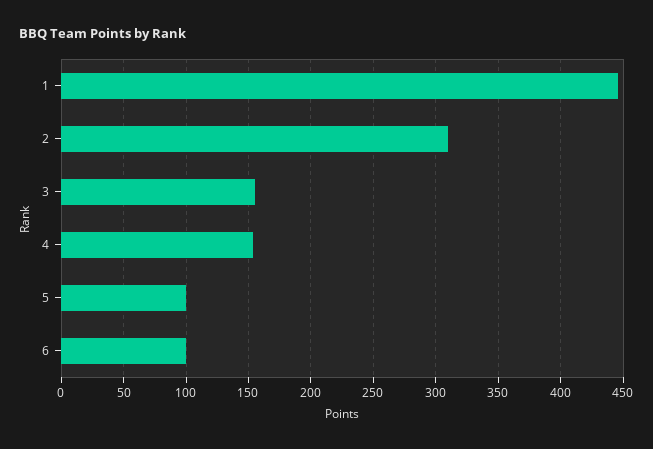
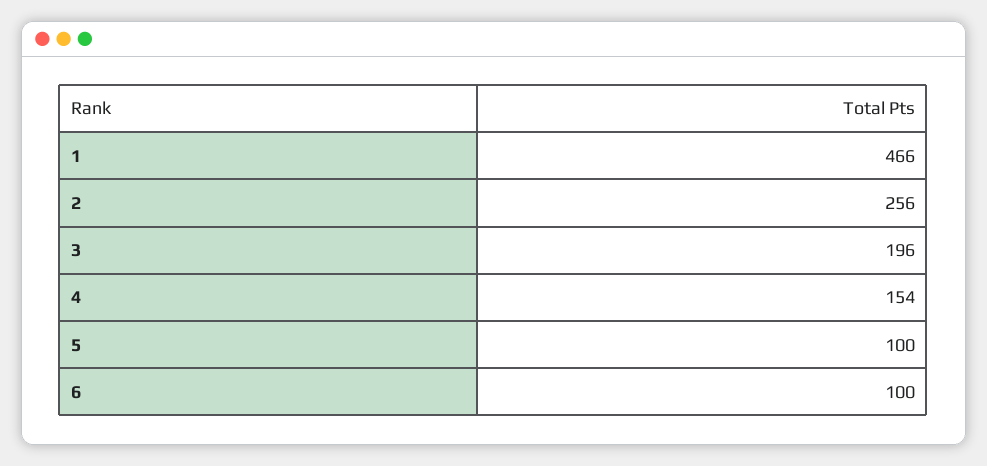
  {
-   "1": 445,
+   "1": 466,
-   "2": 310,
+   "2": 256,
-   "3": 155,
+   "3": 196,
    "4": 154,
    "5": 100,
    "6": 100
  }

